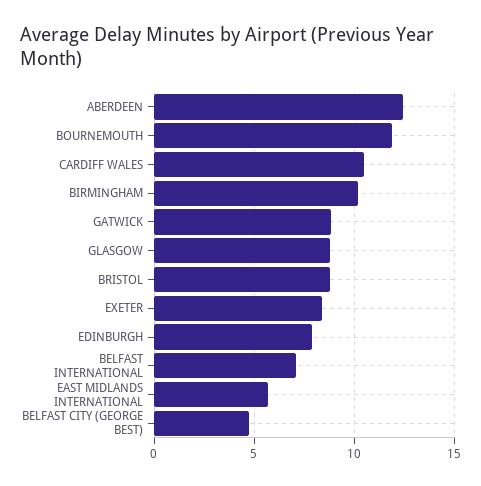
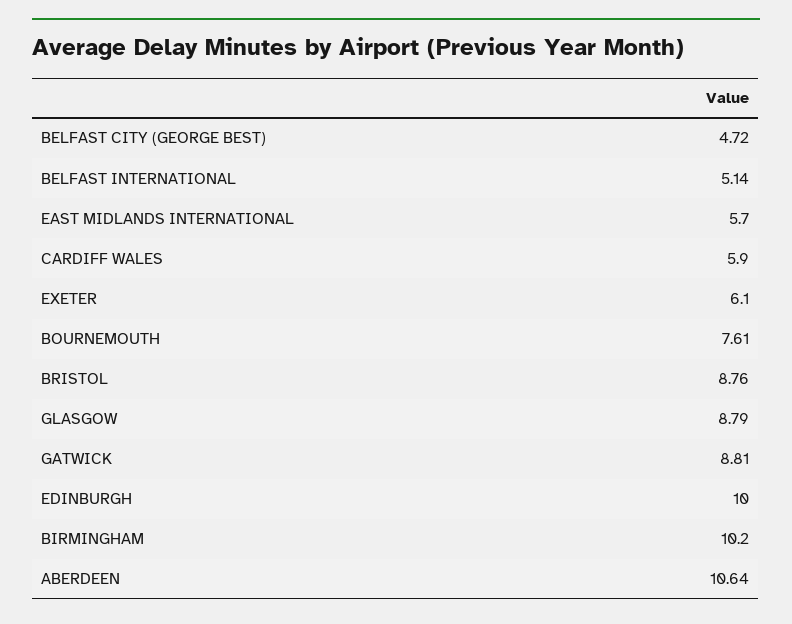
  {
-   "ABERDEEN": 12.5,
+   "ABERDEEN": 10.64,
-   "BOURNEMOUTH": 12,
+   "BOURNEMOUTH": 7.61,
-   "CARDIFF WALES": 10.5,
+   "CARDIFF WALES": 5.9,
    "BIRMINGHAM": 10.2,
    "GATWICK": 8.81,
    "GLASGOW": 8.79,
    "BRISTOL": 8.76,
-   "EXETER": 8.5,
+   "EXETER": 6.1,
-   "EDINBURGH": 8,
+   "EDINBURGH": 10,
-   "BELFAST INTERNATIONAL": 7,
+   "BELFAST INTERNATIONAL": 5.14,
    "EAST MIDLANDS INTERNATIONAL": 5.7,
    "BELFAST CITY (GEORGE BEST)": 4.72
  }

